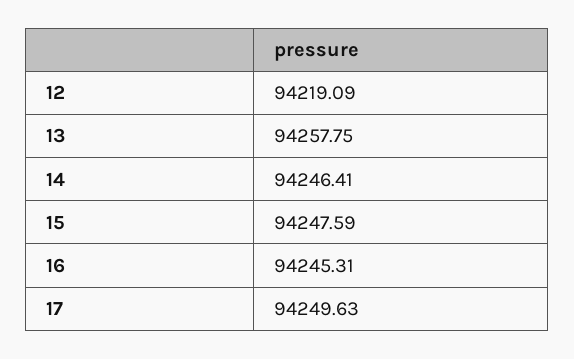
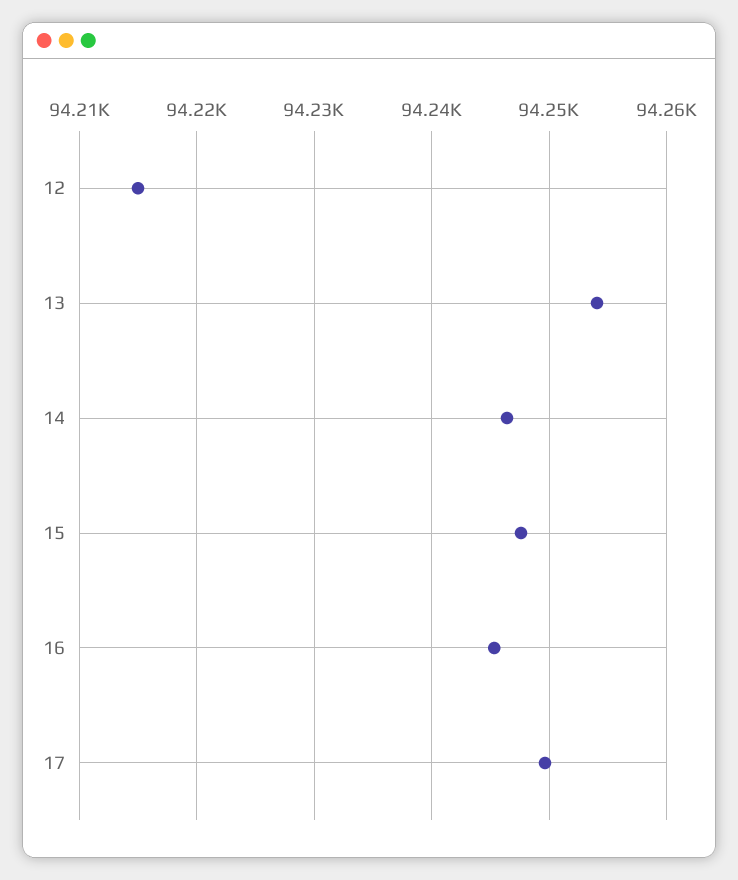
  {
-   "12": 94219.09,
+   "12": 94215,
-   "13": 94257.75,
+   "13": 94254,
    "14": 94246.41,
    "15": 94247.59,
    "16": 94245.31,
    "17": 94249.63
  }

